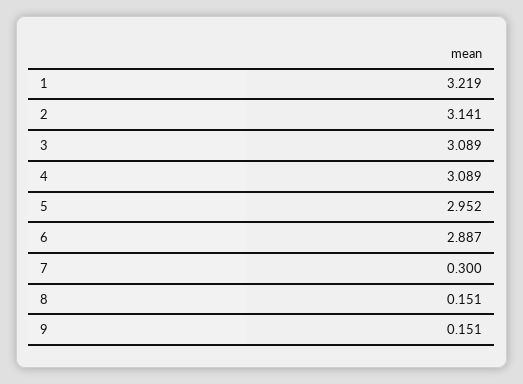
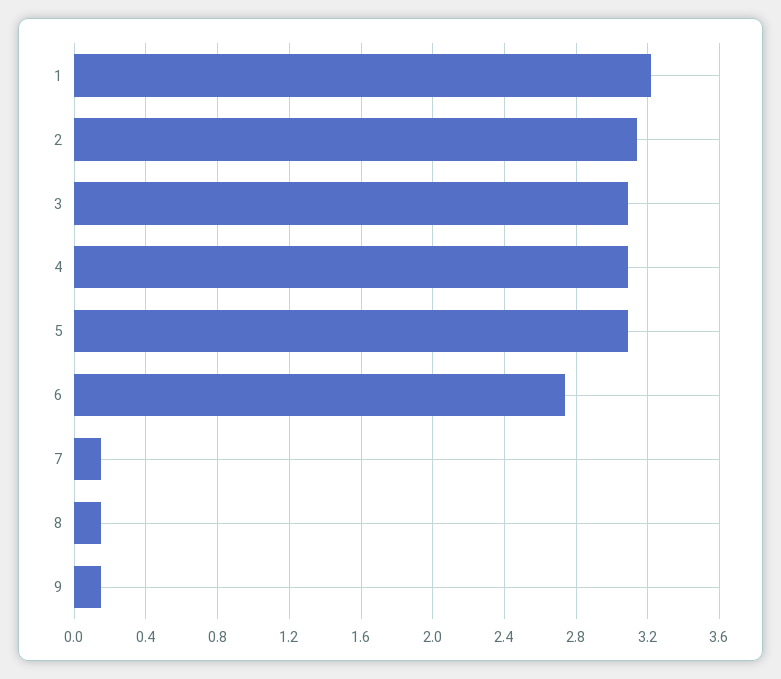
  {
    "1": 3.219,
    "2": 3.141,
    "3": 3.089,
    "4": 3.089,
-   "5": 2.952,
+   "5": 3.1,
-   "6": 2.887,
+   "6": 2.75,
-   "7": 0.3,
+   "7": 0.15,
    "8": 0.151,
    "9": 0.151
  }

